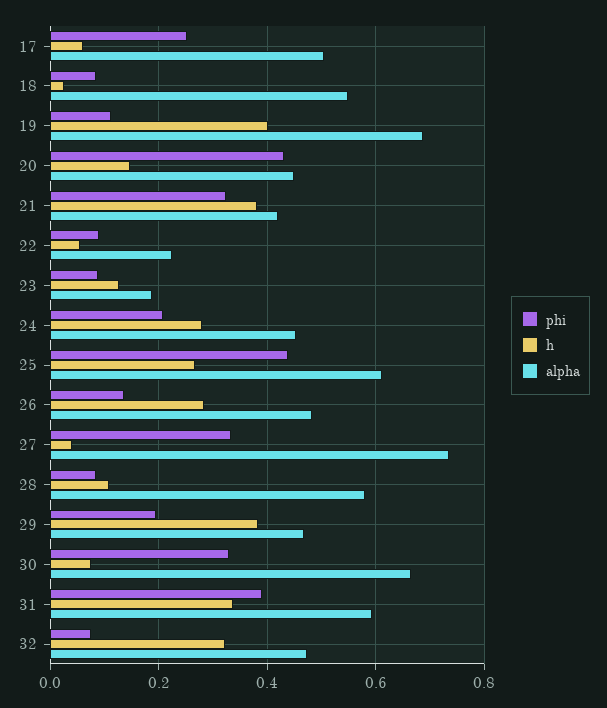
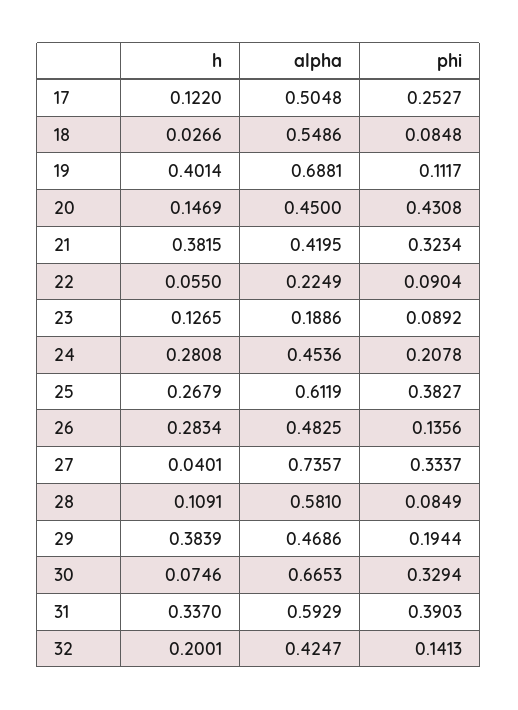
  {
    "phi": {
      "17": 0.2527,
      "18": 0.0848,
      "19": 0.1117,
      "20": 0.4308,
      "21": 0.3234,
      "22": 0.0904,
      "23": 0.0892,
      "24": 0.2078,
-     "25": 0.44,
+     "25": 0.3827,
      "26": 0.1356,
      "27": 0.3337,
      "28": 0.0849,
      "29": 0.1944,
      "30": 0.3294,
      "31": 0.3903,
-     "32": 0.08
+     "32": 0.1413
    },
    "h": {
-     "17": 0.06,
+     "17": 0.122,
      "18": 0.0266,
      "19": 0.4014,
      "20": 0.1469,
      "21": 0.3815,
      "22": 0.055,
      "23": 0.1265,
      "24": 0.2808,
      "25": 0.2679,
      "26": 0.2834,
      "27": 0.0401,
      "28": 0.1091,
      "29": 0.3839,
      "30": 0.0746,
      "31": 0.337,
-     "32": 0.32
+     "32": 0.2001
    },
    "alpha": {
      "17": 0.5048,
      "18": 0.5486,
      "19": 0.6881,
      "20": 0.45,
      "21": 0.4195,
      "22": 0.2249,
      "23": 0.1886,
      "24": 0.4536,
      "25": 0.6119,
      "26": 0.4825,
      "27": 0.7357,
      "28": 0.581,
      "29": 0.4686,
      "30": 0.6653,
      "31": 0.5929,
-     "32": 0.48
+     "32": 0.4247
    }
  }

